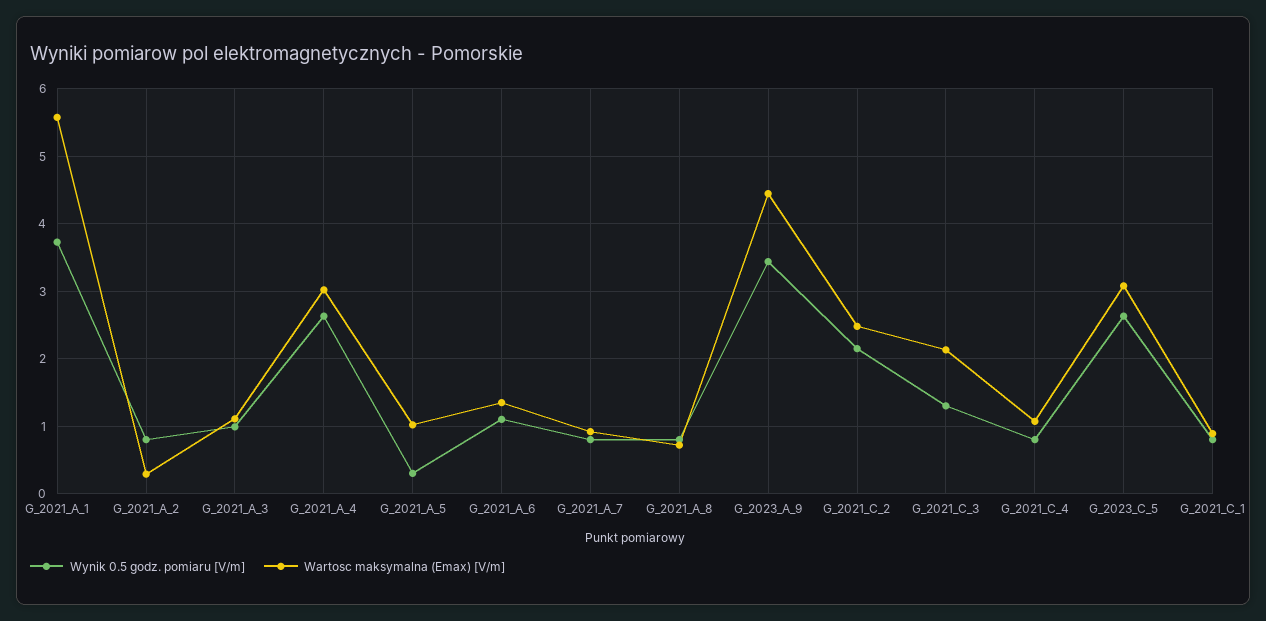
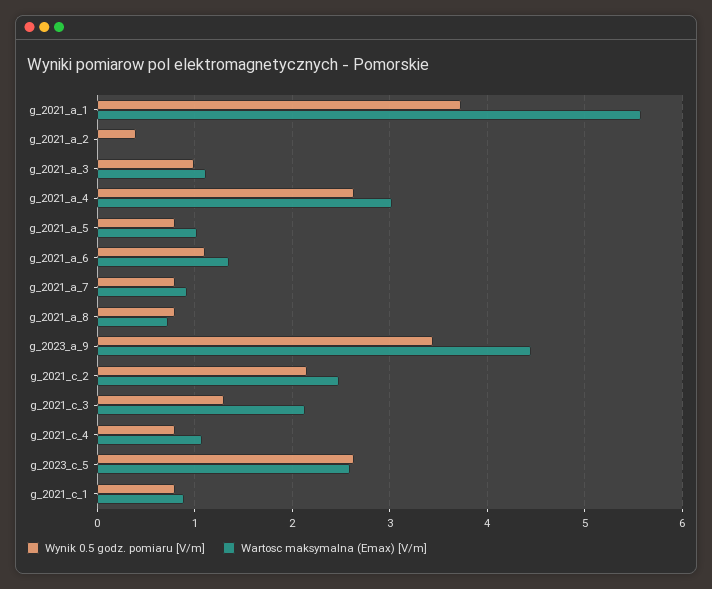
  {
    "Wynik 0.5 godz. pomiaru [V/m]": {
      "G_2021_A_1": 3.7,
-     "G_2021_A_2": 0.8,
+     "G_2021_A_2": 0.4,
      "G_2021_A_3": 1,
      "G_2021_A_4": 2.6,
-     "G_2021_A_5": 0.3,
+     "G_2021_A_5": 0.8,
      "G_2021_A_6": 1.1,
      "G_2021_A_7": 0.8,
      "G_2021_A_8": 0.8,
      "G_2023_A_9": 3.4,
      "G_2021_C_2": 2.2,
      "G_2021_C_3": 1.3,
      "G_2021_C_4": 0.8,
      "G_2023_C_5": 2.6,
      "G_2021_C_1": 0.8
    },
    "Wartosc maksymalna (Emax) [V/m]": {
      "G_2021_A_1": 5.6,
-     "G_2021_A_2": 0.3,
+     "G_2021_A_2": 0,
      "G_2021_A_3": 1.1,
      "G_2021_A_4": 3,
      "G_2021_A_5": 1,
      "G_2021_A_6": 1.4,
      "G_2021_A_7": 0.9,
      "G_2021_A_8": 0.7,
      "G_2023_A_9": 4.5,
      "G_2021_C_2": 2.5,
      "G_2021_C_3": 2.1,
      "G_2021_C_4": 1.1,
-     "G_2023_C_5": 3.1,
+     "G_2023_C_5": 2.6,
      "G_2021_C_1": 0.9
    }
  }

